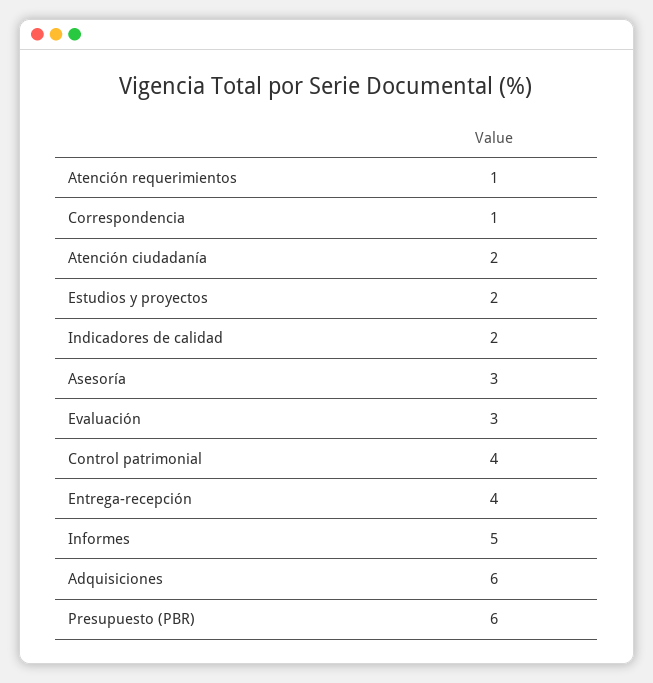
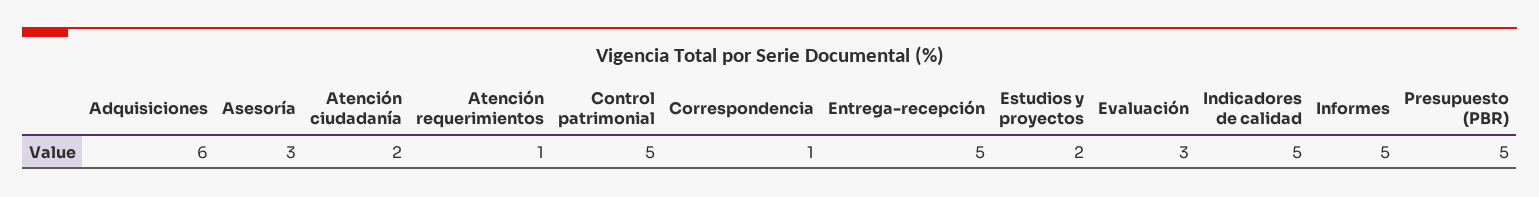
  {
    "Atención requerimientos": 1,
    "Correspondencia": 1,
    "Atención ciudadanía": 2,
    "Estudios y proyectos": 2,
-   "Indicadores de calidad": 2,
+   "Indicadores de calidad": 5,
    "Asesoría": 3,
    "Evaluación": 3,
-   "Control patrimonial": 4,
+   "Control patrimonial": 5,
-   "Entrega-recepción": 4,
+   "Entrega-recepción": 5,
    "Informes": 5,
    "Adquisiciones": 6,
-   "Presupuesto (PBR)": 6
+   "Presupuesto (PBR)": 5
  }

